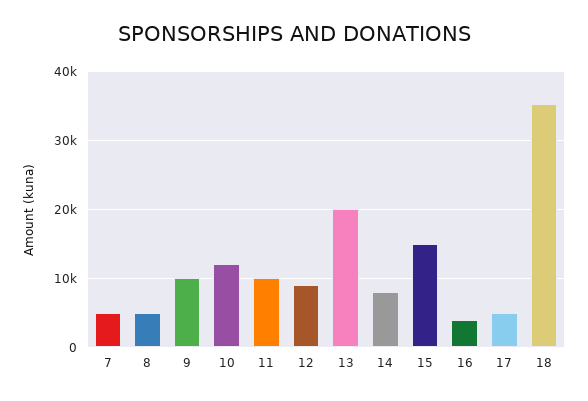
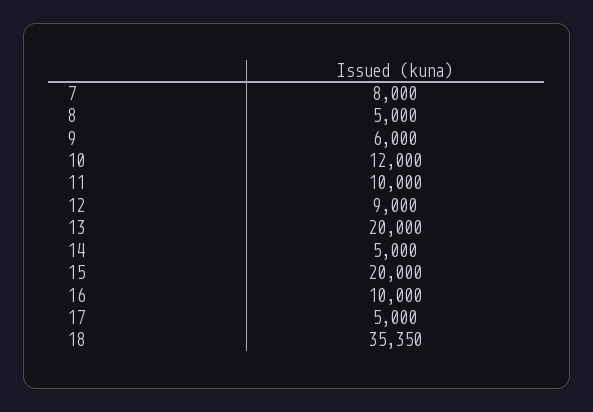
  {
-   "7": 5000,
+   "7": 8000,
    "8": 5000,
-   "9": 10000,
+   "9": 6000,
    "10": 12000,
    "11": 10000,
    "12": 9000,
    "13": 20000,
-   "14": 8000,
+   "14": 5000,
-   "15": 15000,
+   "15": 20000,
-   "16": 4000,
+   "16": 10000,
    "17": 5000,
    "18": 35350
  }

